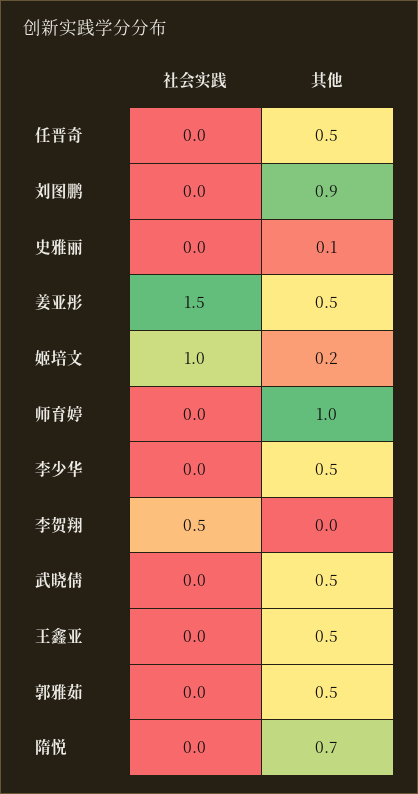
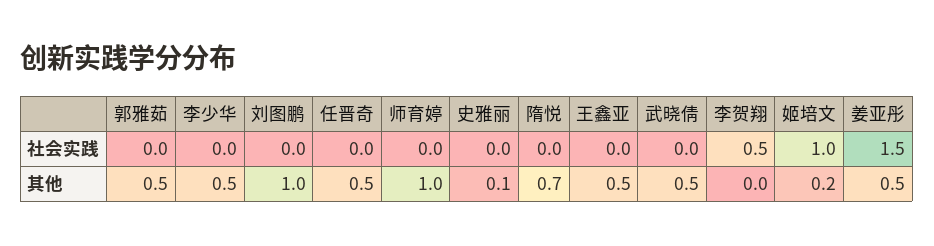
  {
    "社会实践": {
      "任晋奇": 0,
      "刘图鹏": 0,
      "史雅丽": 0,
      "姜亚彤": 1.5,
      "姬培文": 1,
      "师育婷": 0,
      "李少华": 0,
      "李贺翔": 0.5,
      "武晓倩": 0,
      "王鑫亚": 0,
      "郭雅茹": 0,
      "隋悦": 0
    },
    "其他": {
      "任晋奇": 0.5,
-     "刘图鹏": 0.9,
+     "刘图鹏": 1,
      "史雅丽": 0.1,
      "姜亚彤": 0.5,
      "姬培文": 0.2,
      "师育婷": 1,
      "李少华": 0.5,
      "李贺翔": 0,
      "武晓倩": 0.5,
      "王鑫亚": 0.5,
      "郭雅茹": 0.5,
      "隋悦": 0.7
    }
  }

